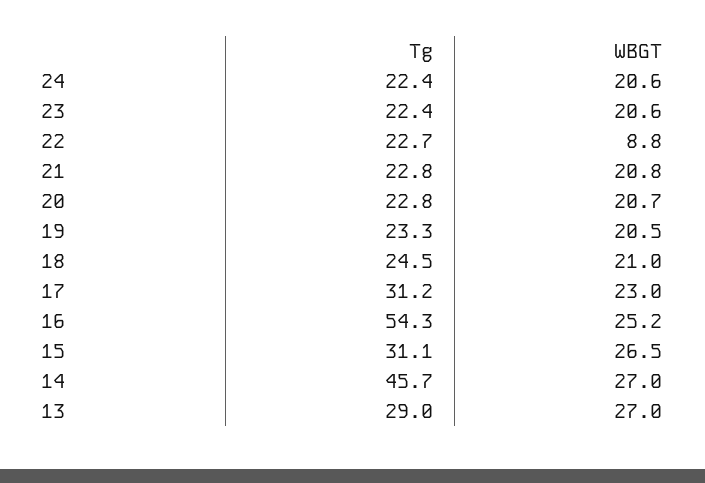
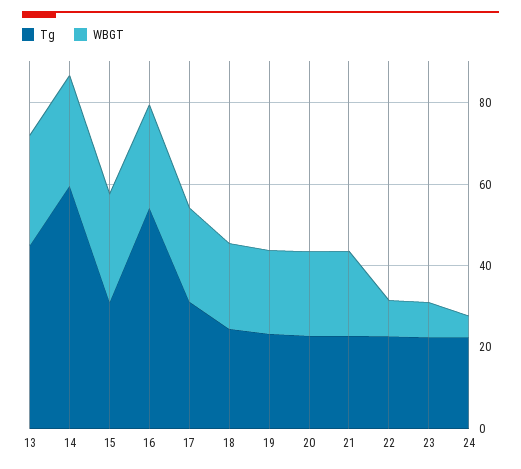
  {
    "Tg": {
      "24": 22.4,
      "23": 22.4,
      "22": 22.7,
      "21": 22.8,
      "20": 22.8,
      "19": 23.3,
      "18": 24.5,
      "17": 31.2,
      "16": 54.3,
      "15": 31.1,
-     "14": 45.7,
+     "14": 60,
-     "13": 29
+     "13": 45
    },
    "WBGT": {
-     "24": 20.6,
+     "24": 5,
-     "23": 20.6,
+     "23": 10,
      "22": 8.8,
      "21": 20.8,
      "20": 20.7,
      "19": 20.5,
      "18": 21,
      "17": 23,
      "16": 25.2,
      "15": 26.5,
      "14": 27,
      "13": 27
    }
  }

